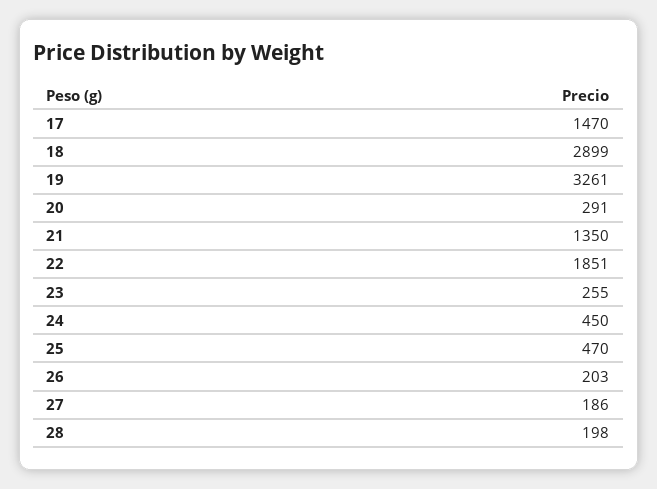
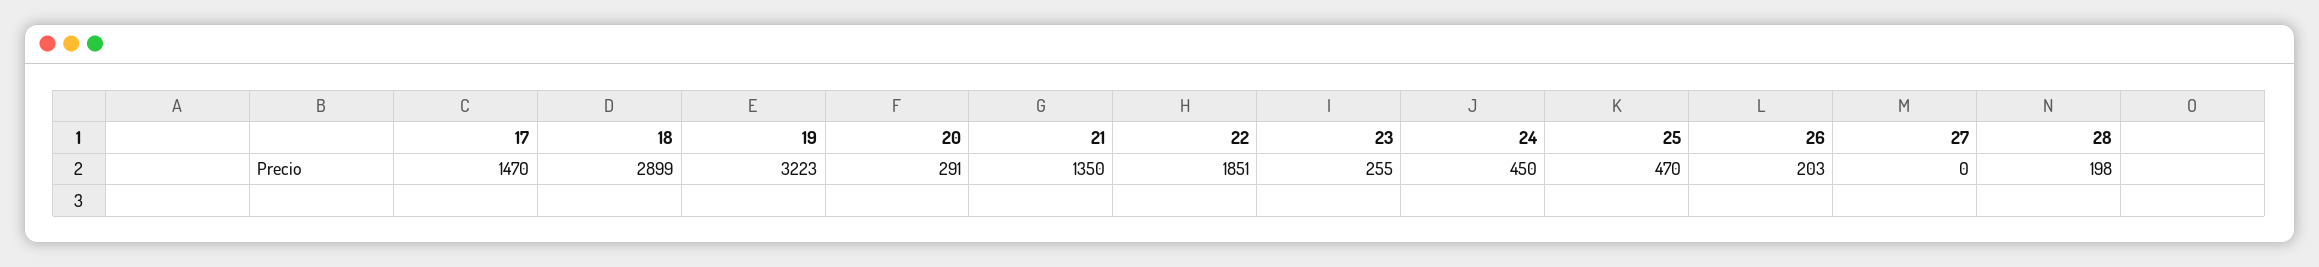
  {
    "17": 1470,
    "18": 2899,
-   "19": 3261,
+   "19": 3223,
    "20": 291,
    "21": 1350,
    "22": 1851,
    "23": 255,
    "24": 450,
    "25": 470,
    "26": 203,
-   "27": 186,
+   "27": 0,
    "28": 198
  }

